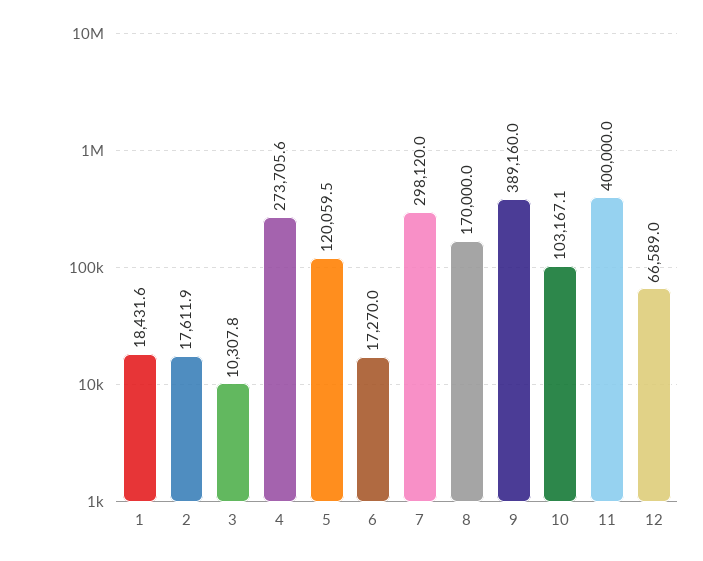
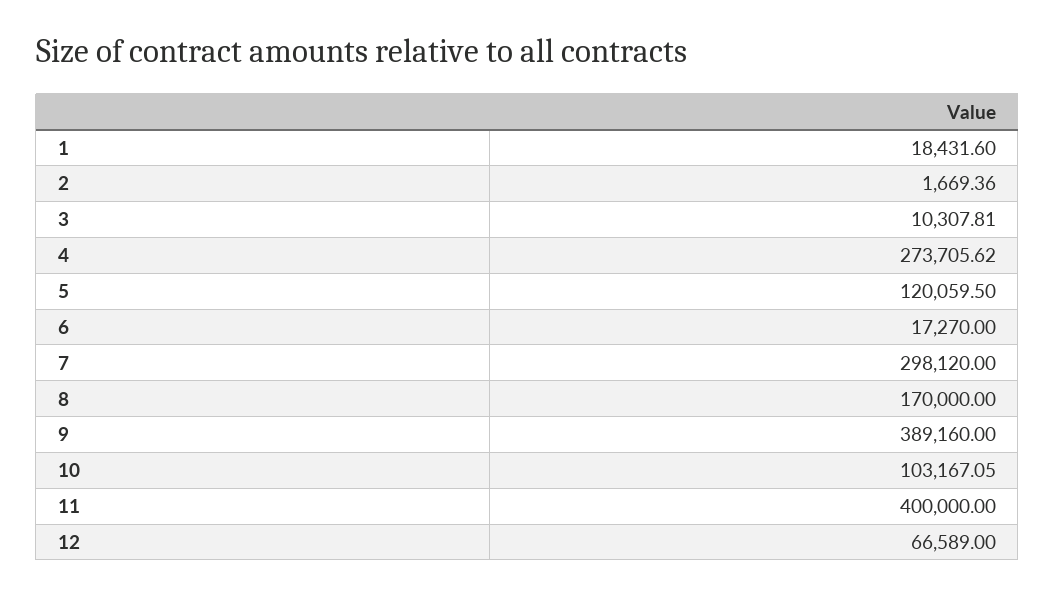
  {
    "1": 18431.6,
-   "2": 17611.9,
+   "2": 1669.36,
    "3": 10307.81,
    "4": 273705.62,
    "5": 120059.5,
    "6": 17270,
    "7": 298120,
    "8": 170000,
    "9": 389160,
    "10": 103167.05,
    "11": 400000,
    "12": 66589
  }

